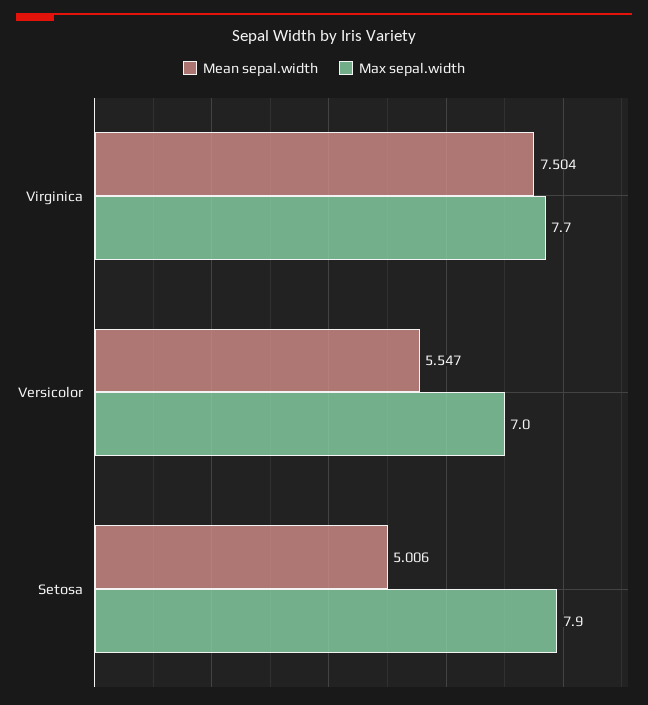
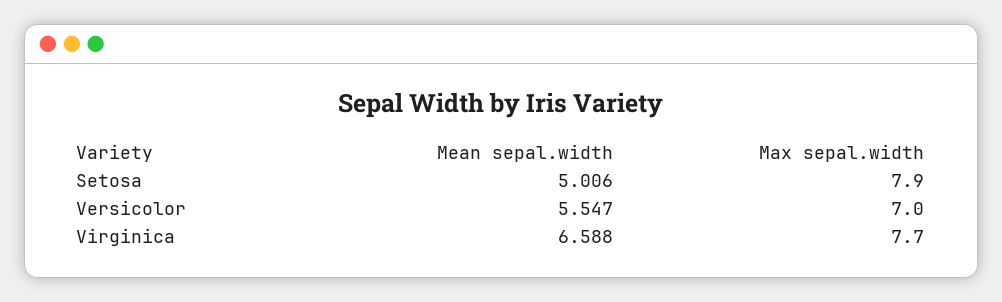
  {
    "Mean sepal.width": {
-     "Virginica": 7.504,
+     "Virginica": 6.588,
      "Versicolor": 5.547,
      "Setosa": 5.006
    },
    "Max sepal.width": {
      "Virginica": 7.7,
      "Versicolor": 7,
      "Setosa": 7.9
    }
  }

